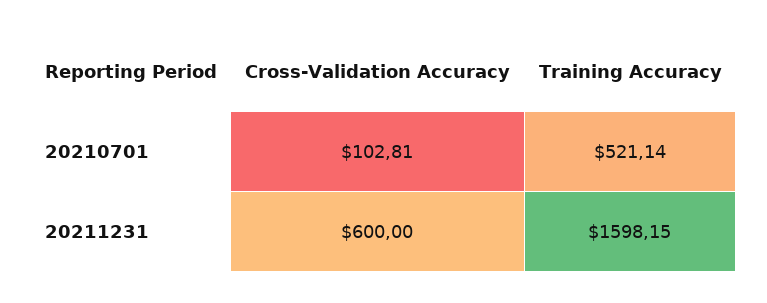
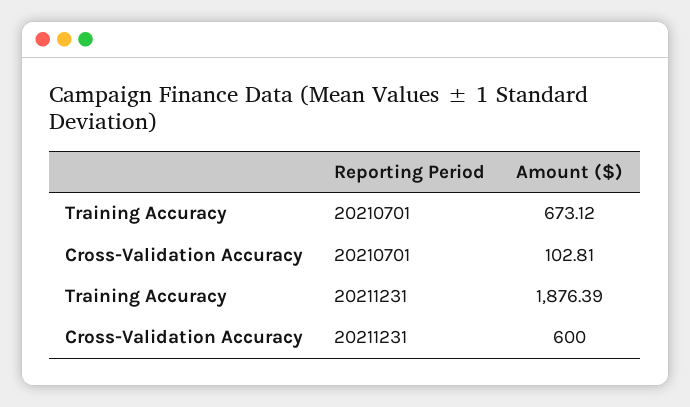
  {
    "Cross-Validation Accuracy": {
      "20210701": 102.81,
      "20211231": 600
    },
    "Training Accuracy": {
-     "20210701": 521.14,
+     "20210701": 673.12,
-     "20211231": 1598.15
+     "20211231": 1876.39
    }
  }

